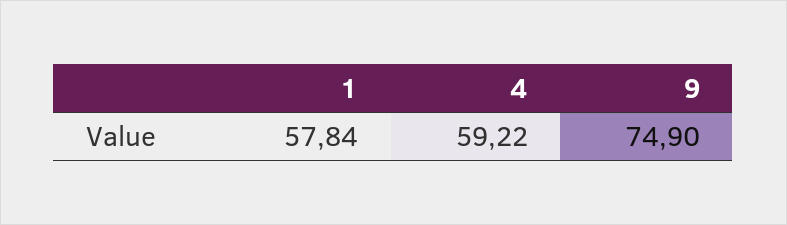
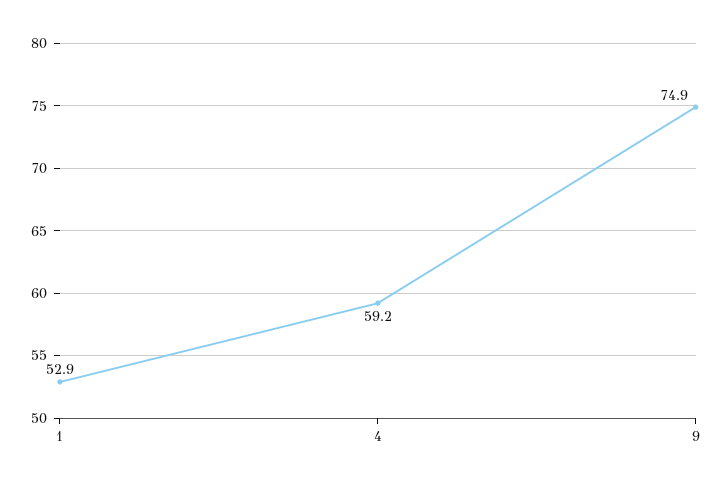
  {
-   "1": 57.84,
+   "1": 52.9,
    "4": 59.22,
    "9": 74.9
  }

